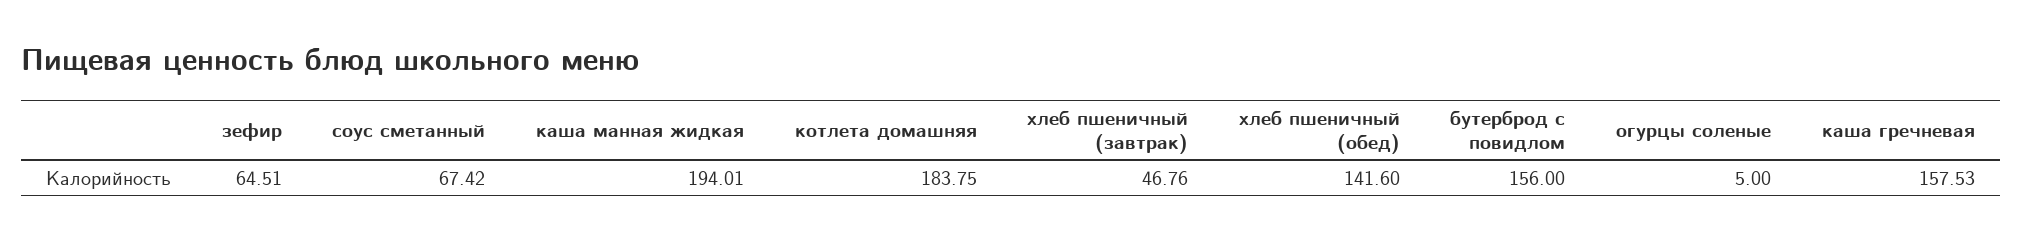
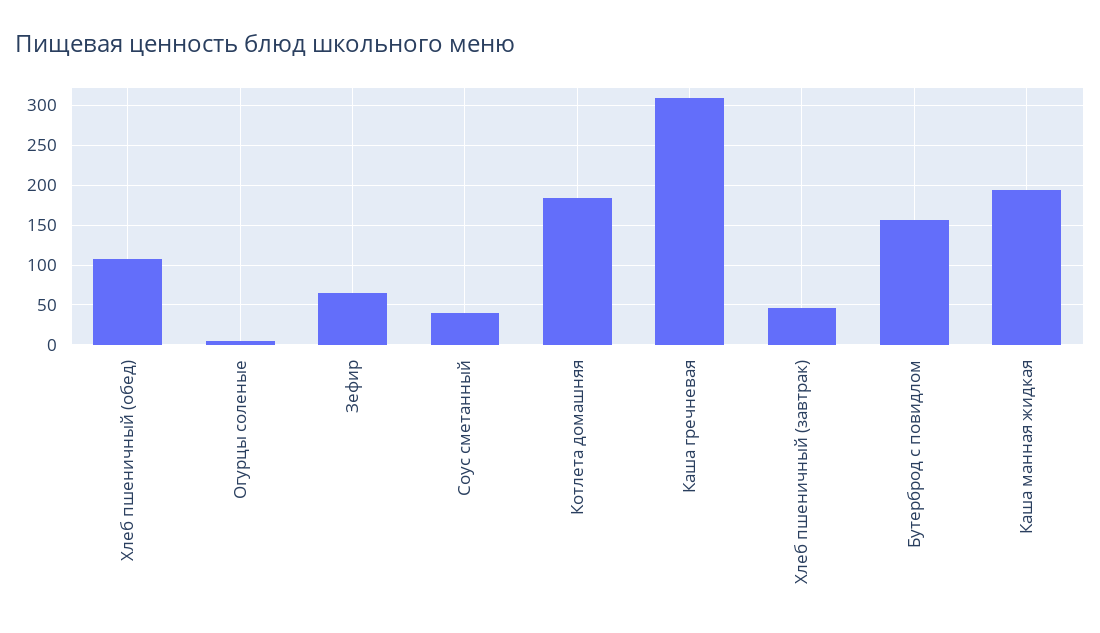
  {
    "зефир": 64.51,
-   "соус сметанный": 67.42,
+   "соус сметанный": 40,
    "каша манная жидкая": 194.01,
    "котлета домашняя": 183.75,
    "хлеб пшеничный (завтрак)": 46.76,
-   "хлеб пшеничный (обед)": 141.6,
+   "хлеб пшеничный (обед)": 110,
    "бутерброд с повидлом": 156,
    "огурцы соленые": 5,
-   "каша гречневая": 157.53
+   "каша гречневая": 310
  }

